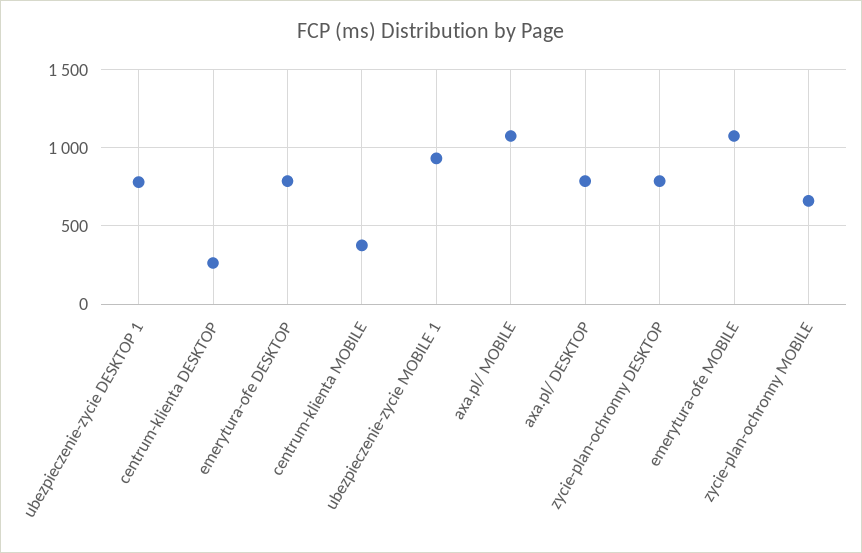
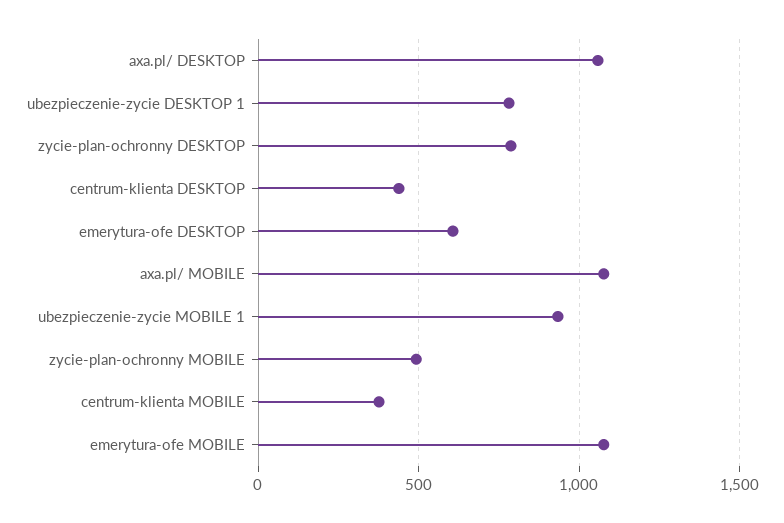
  {
    "ubezpieczenie-zycie DESKTOP 1": 800,
-   "centrum-klienta DESKTOP": 250,
+   "centrum-klienta DESKTOP": 450,
-   "emerytura-ofe DESKTOP": 800,
+   "emerytura-ofe DESKTOP": 600,
    "centrum-klienta MOBILE": 400,
    "ubezpieczenie-zycie MOBILE 1": 950,
    "axa.pl/ MOBILE": 1100,
-   "axa.pl/ DESKTOP": 800,
+   "axa.pl/ DESKTOP": 1050,
    "zycie-plan-ochronny DESKTOP": 800,
    "emerytura-ofe MOBILE": 1100,
-   "zycie-plan-ochronny MOBILE": 650
+   "zycie-plan-ochronny MOBILE": 500
  }

